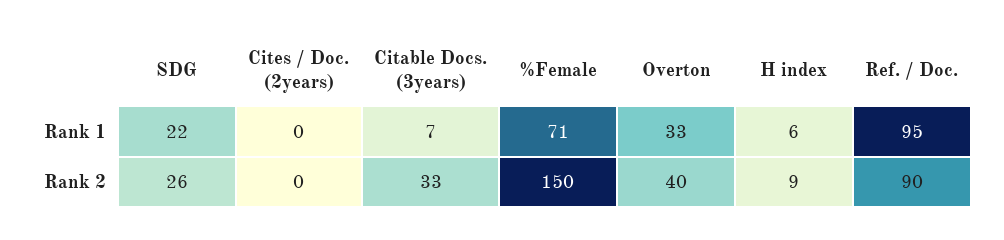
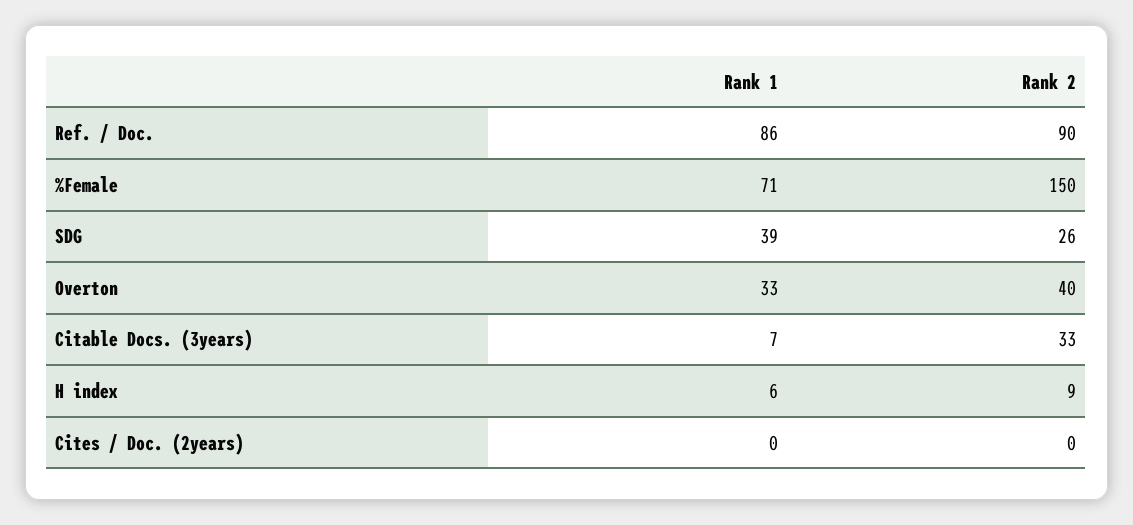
  {
    "SDG": {
-     "Rank 1": 22,
+     "Rank 1": 39,
      "Rank 2": 26
    },
    "Cites / Doc. (2years)": {
      "Rank 1": 0,
      "Rank 2": 0
    },
    "Citable Docs. (3years)": {
      "Rank 1": 7,
      "Rank 2": 33
    },
    "%Female": {
      "Rank 1": 71,
      "Rank 2": 150
    },
    "Overton": {
      "Rank 1": 33,
      "Rank 2": 40
    },
    "H index": {
      "Rank 1": 6,
      "Rank 2": 9
    },
    "Ref. / Doc.": {
-     "Rank 1": 95,
+     "Rank 1": 86,
      "Rank 2": 90
    }
  }

